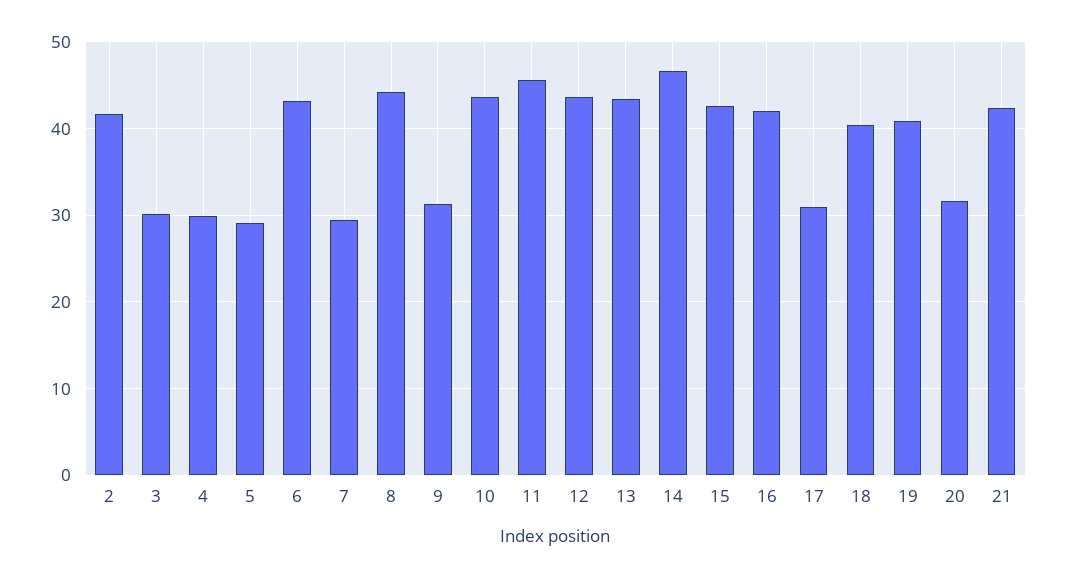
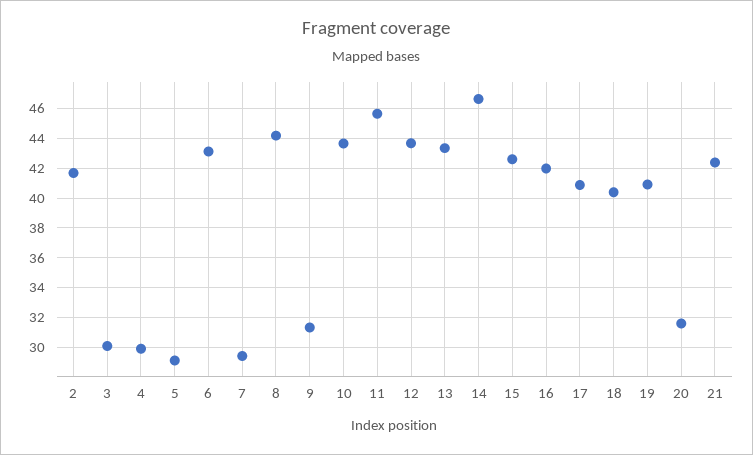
  {
    "2": 41.5,
    "3": 30,
    "4": 30,
    "5": 29,
    "6": 43,
    "7": 29.5,
    "8": 44,
    "9": 31.5,
    "10": 43.5,
    "11": 45.5,
    "12": 43.5,
    "13": 43.5,
    "14": 46.5,
    "15": 42.5,
    "16": 42,
-   "17": 31,
+   "17": 41,
    "18": 40.5,
    "19": 41,
    "20": 31.5,
    "21": 42.5
  }

